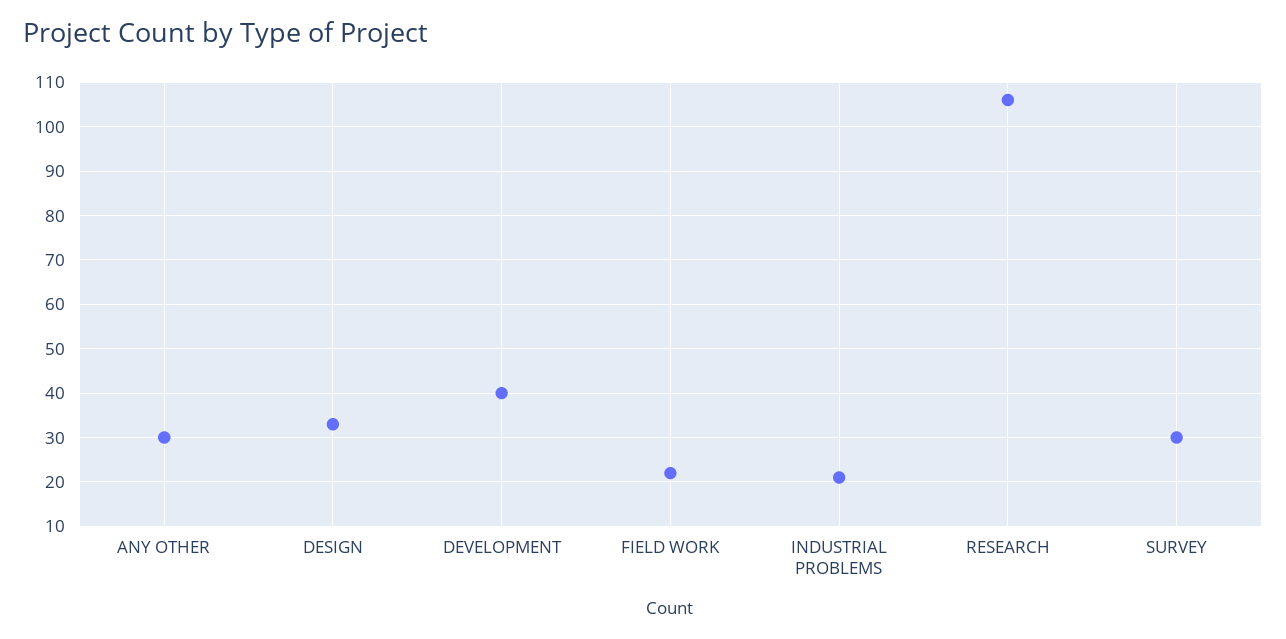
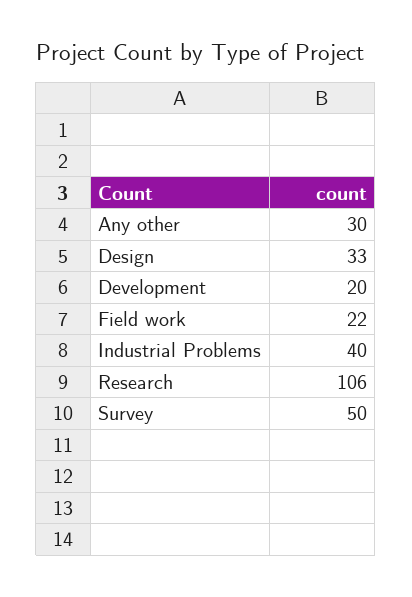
  {
    "ANY OTHER": 30,
    "DESIGN": 33,
-   "DEVELOPMENT": 40,
+   "DEVELOPMENT": 20,
    "FIELD WORK": 22,
-   "INDUSTRIAL PROBLEMS": 20,
+   "INDUSTRIAL PROBLEMS": 40,
    "RESEARCH": 106,
-   "SURVEY": 30
+   "SURVEY": 50
  }

